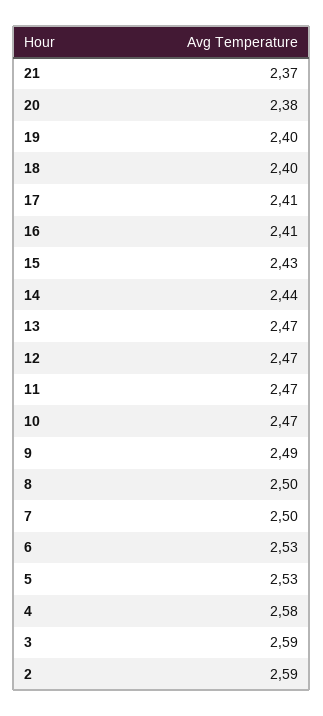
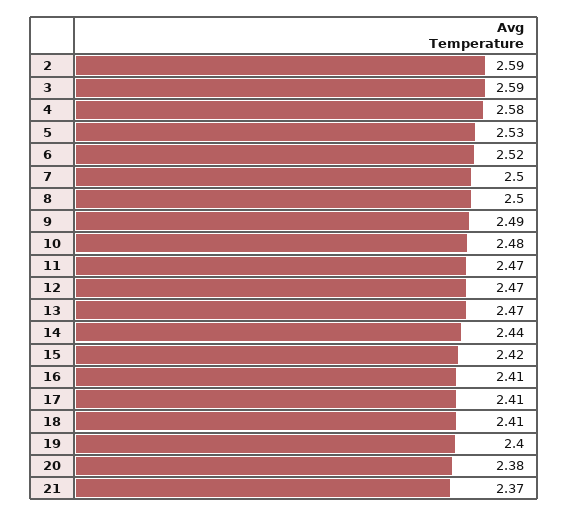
  {
    "21": 2.37,
    "20": 2.38,
    "19": 2.4,
-   "18": 2.4,
+   "18": 2.41,
    "17": 2.41,
    "16": 2.41,
-   "15": 2.43,
+   "15": 2.42,
    "14": 2.44,
    "13": 2.47,
    "12": 2.47,
    "11": 2.47,
-   "10": 2.47,
+   "10": 2.48,
    "9": 2.49,
    "8": 2.5,
    "7": 2.5,
-   "6": 2.53,
+   "6": 2.52,
    "5": 2.53,
    "4": 2.58,
    "3": 2.59,
    "2": 2.59
  }

